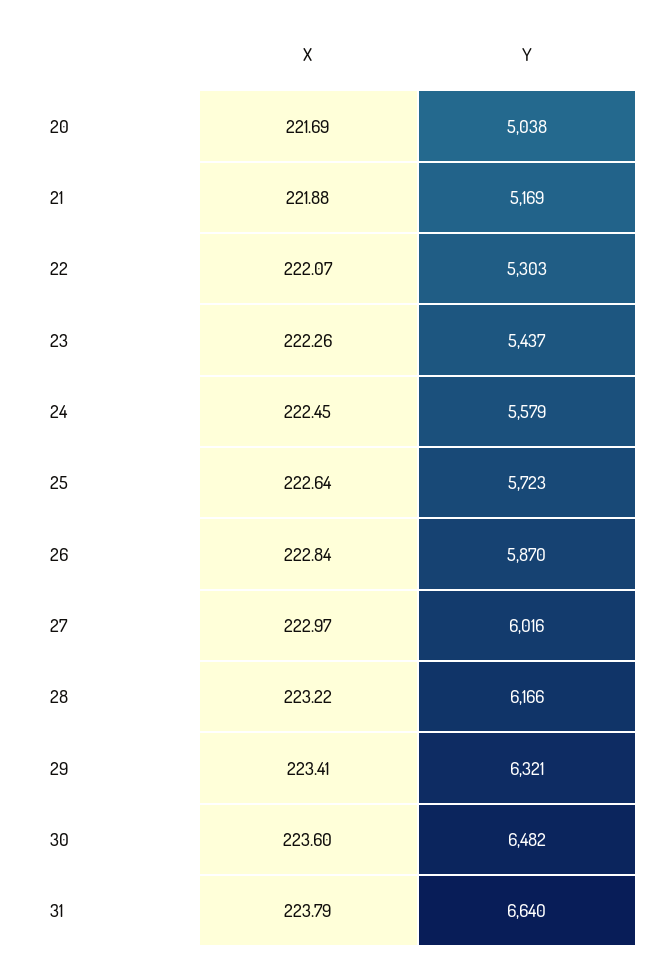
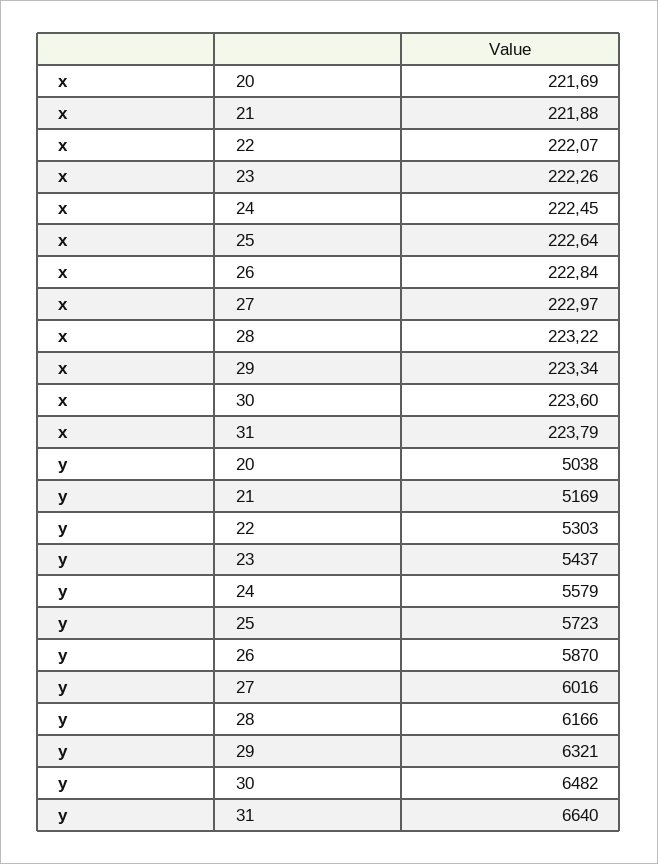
  {
    "X": {
      "20": 221.69,
      "21": 221.88,
      "22": 222.07,
      "23": 222.26,
      "24": 222.45,
      "25": 222.64,
      "26": 222.84,
      "27": 222.97,
      "28": 223.22,
-     "29": 223.41,
+     "29": 223.34,
      "30": 223.6,
      "31": 223.79
    },
    "Y": {
      "20": 5038,
      "21": 5169,
      "22": 5303,
      "23": 5437,
      "24": 5579,
      "25": 5723,
      "26": 5870,
      "27": 6016,
      "28": 6166,
      "29": 6321,
      "30": 6482,
      "31": 6640
    }
  }

